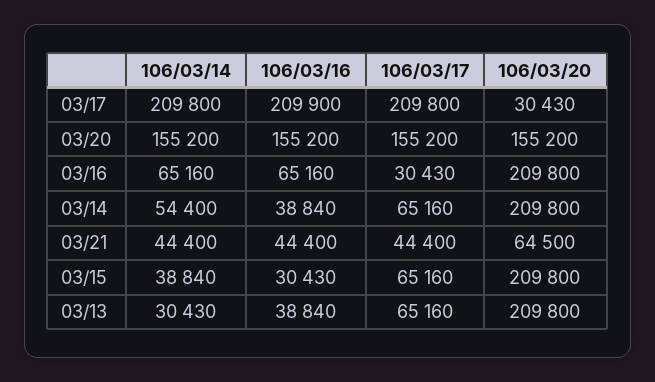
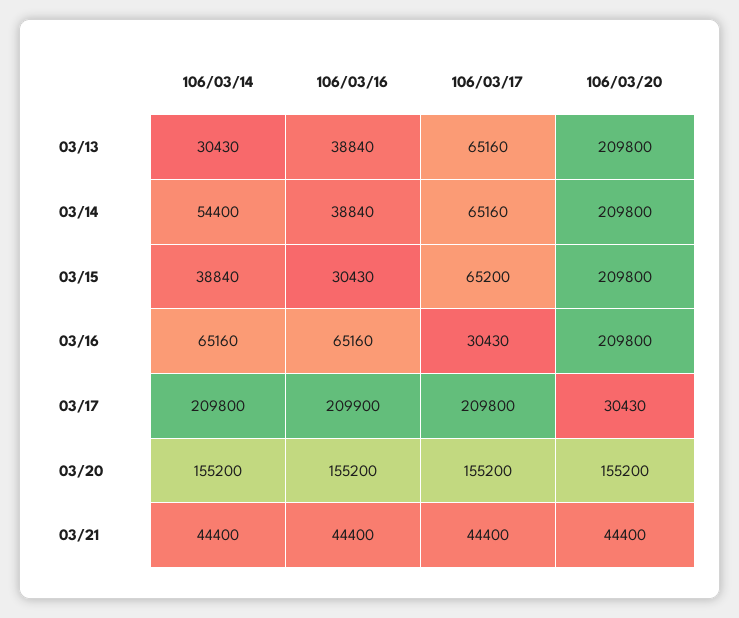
  {
    "106/03/14": {
      "03/17": 209800,
      "03/20": 155200,
      "03/16": 65160,
      "03/14": 54400,
      "03/21": 44400,
      "03/15": 38840,
      "03/13": 30430
    },
    "106/03/16": {
      "03/17": 209900,
      "03/20": 155200,
      "03/16": 65160,
      "03/14": 38840,
      "03/21": 44400,
      "03/15": 30430,
      "03/13": 38840
    },
    "106/03/17": {
      "03/17": 209800,
      "03/20": 155200,
      "03/16": 30430,
      "03/14": 65160,
      "03/21": 44400,
-     "03/15": 65160,
+     "03/15": 65200,
      "03/13": 65160
    },
    "106/03/20": {
      "03/17": 30430,
      "03/20": 155200,
      "03/16": 209800,
      "03/14": 209800,
-     "03/21": 64500,
+     "03/21": 44400,
      "03/15": 209800,
      "03/13": 209800
    }
  }

